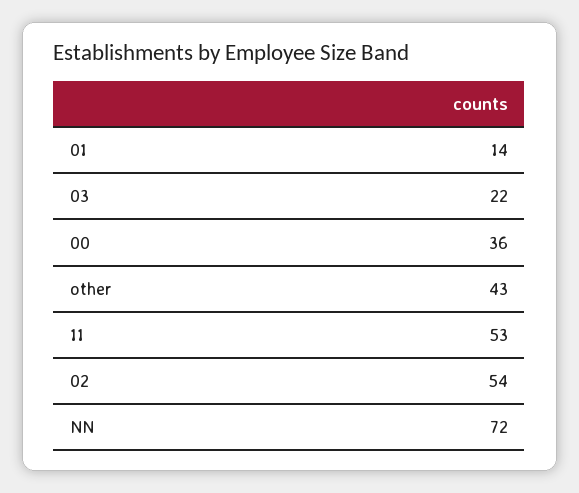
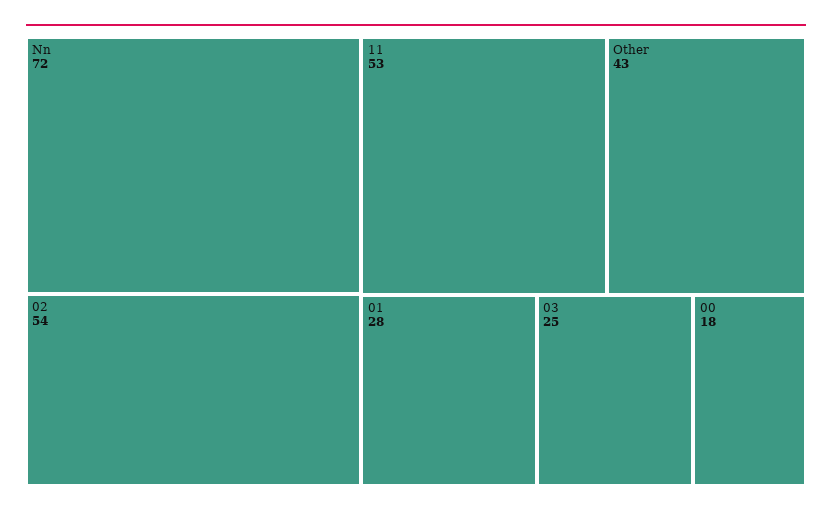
  {
-   "01": 14,
+   "01": 28,
-   "03": 22,
+   "03": 25,
-   "00": 36,
+   "00": 18,
    "other": 43,
    "11": 53,
    "02": 54,
    "NN": 72
  }

